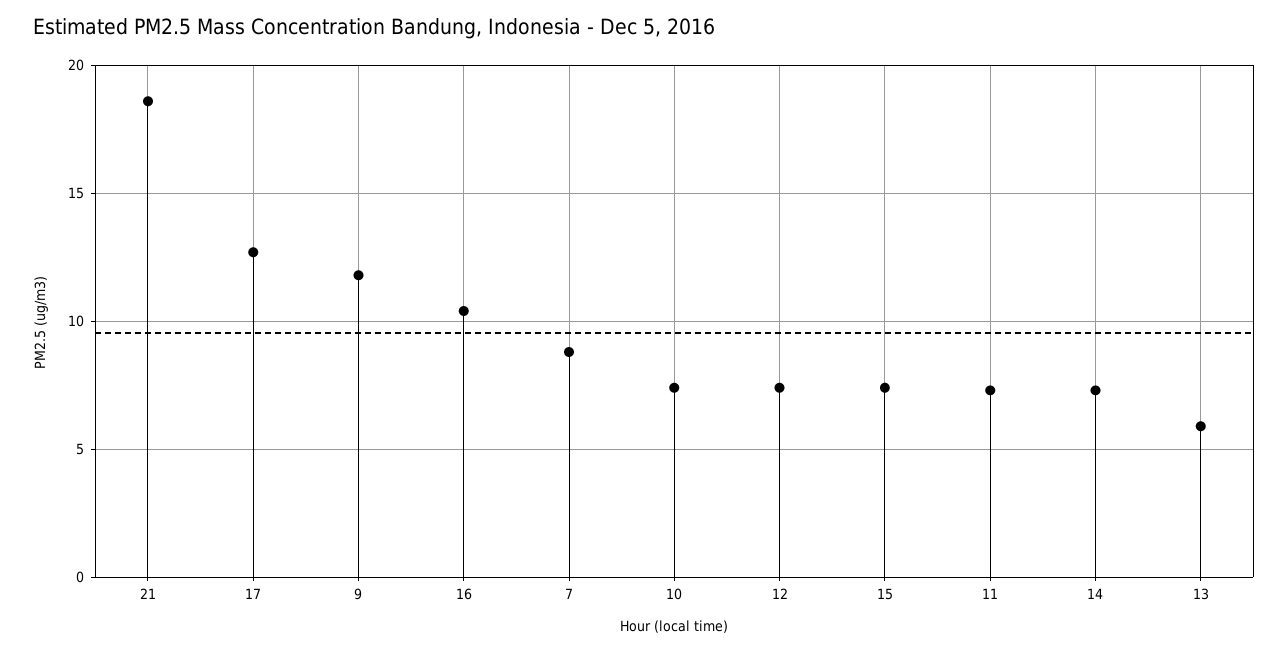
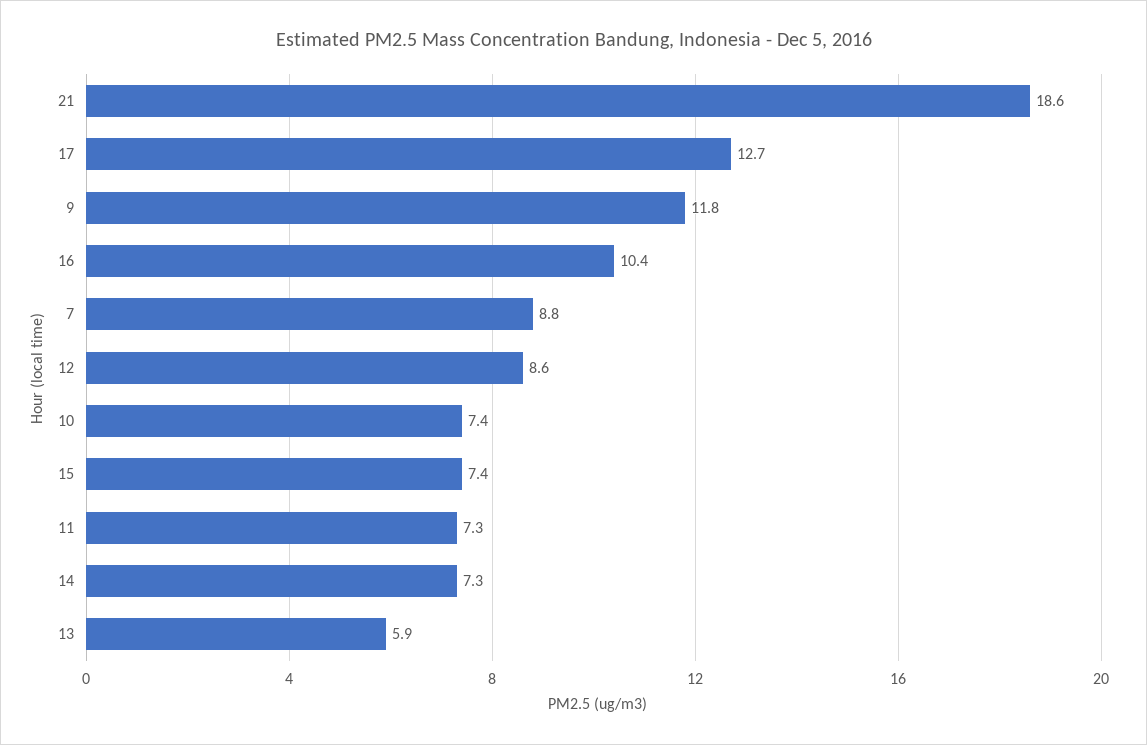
  {
    "21": 18.6,
    "17": 12.7,
    "9": 11.8,
    "16": 10.4,
    "7": 8.8,
    "10": 7.4,
-   "12": 7.5,
+   "12": 8.6,
    "15": 7.4,
    "11": 7.3,
    "14": 7.3,
    "13": 5.9
  }

